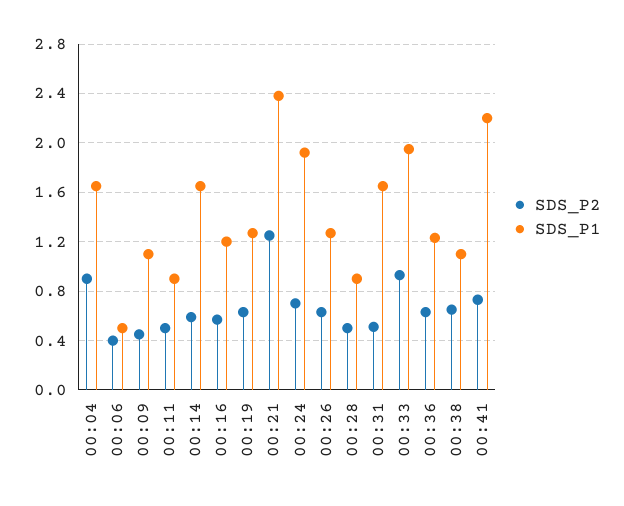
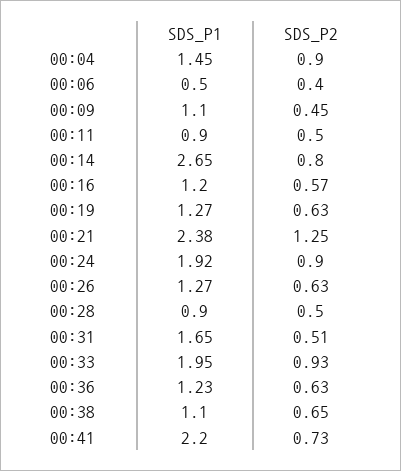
  {
    "SDS_P2": {
      "00:04": 0.9,
      "00:06": 0.4,
      "00:09": 0.45,
      "00:11": 0.5,
-     "00:14": 0.6,
+     "00:14": 0.8,
      "00:16": 0.57,
      "00:19": 0.63,
      "00:21": 1.25,
-     "00:24": 0.7,
+     "00:24": 0.9,
      "00:26": 0.63,
      "00:28": 0.5,
      "00:31": 0.51,
      "00:33": 0.93,
      "00:36": 0.63,
      "00:38": 0.65,
      "00:41": 0.73
    },
    "SDS_P1": {
-     "00:04": 1.65,
+     "00:04": 1.45,
      "00:06": 0.5,
      "00:09": 1.1,
      "00:11": 0.9,
-     "00:14": 1.65,
+     "00:14": 2.65,
      "00:16": 1.2,
      "00:19": 1.27,
      "00:21": 2.38,
      "00:24": 1.92,
      "00:26": 1.27,
      "00:28": 0.9,
      "00:31": 1.65,
      "00:33": 1.95,
      "00:36": 1.23,
      "00:38": 1.1,
      "00:41": 2.2
    }
  }

